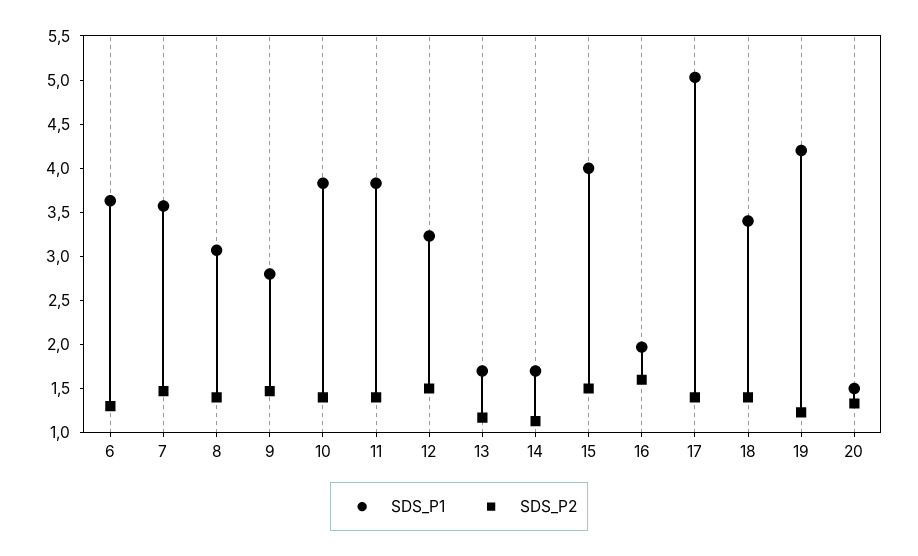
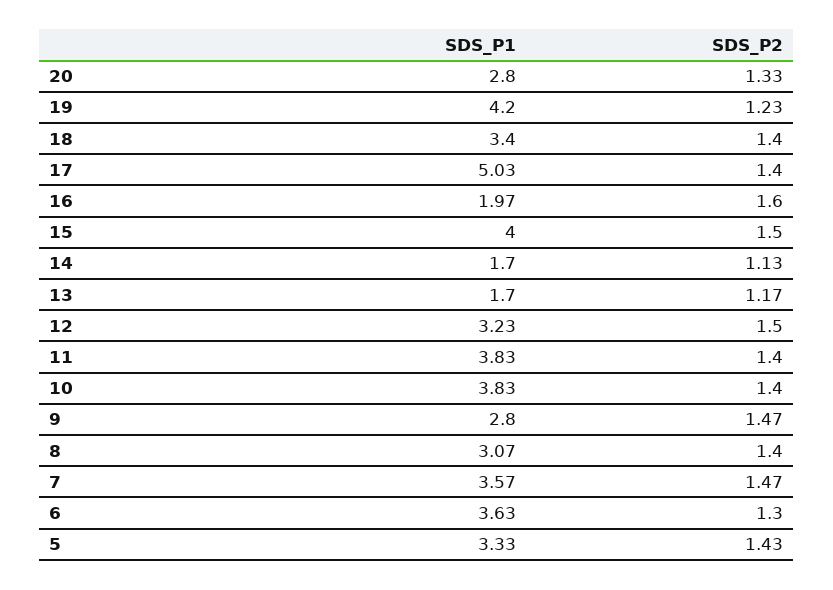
  {
    "SDS_P1": {
      "6": 3.63,
      "7": 3.57,
      "8": 3.07,
      "9": 2.8,
      "10": 3.83,
      "11": 3.83,
      "12": 3.23,
      "13": 1.7,
      "14": 1.7,
      "15": 4,
      "16": 1.97,
      "17": 5.03,
      "18": 3.4,
      "19": 4.2,
-     "20": 1.5
+     "20": 2.8,
+     "5": 3.33
    },
    "SDS_P2": {
      "6": 1.3,
      "7": 1.47,
      "8": 1.4,
      "9": 1.47,
      "10": 1.4,
      "11": 1.4,
      "12": 1.5,
      "13": 1.17,
      "14": 1.13,
      "15": 1.5,
      "16": 1.6,
      "17": 1.4,
      "18": 1.4,
      "19": 1.23,
-     "20": 1.33
+     "20": 1.33,
+     "5": 1.43
    }
  }

